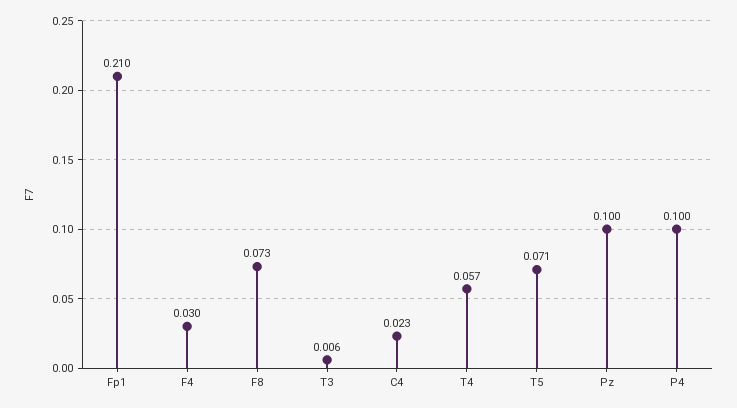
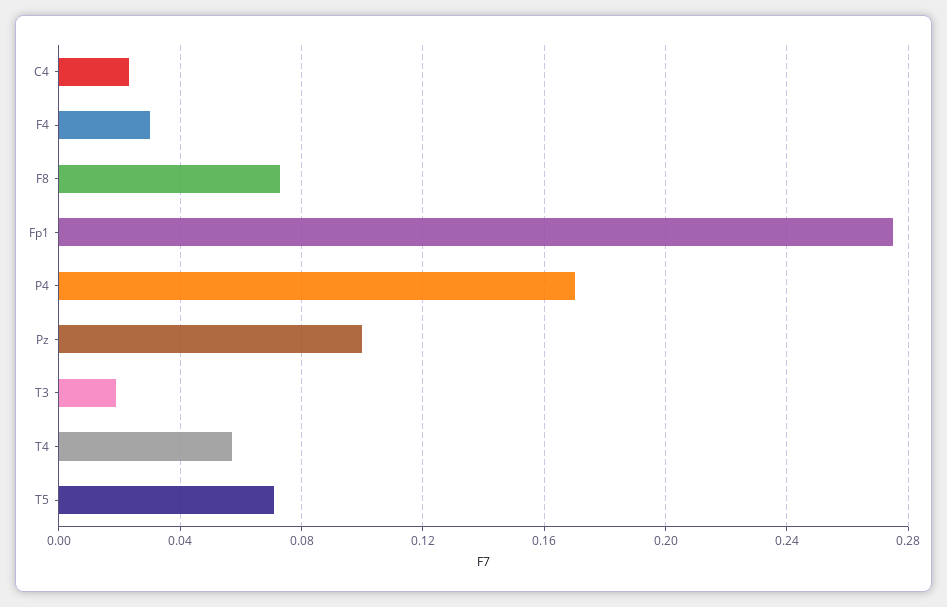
  {
-   "Fp1": 0.21,
+   "Fp1": 0.275,
    "F4": 0.03,
    "F8": 0.073,
-   "T3": 0.006,
+   "T3": 0.02,
    "C4": 0.023,
    "T4": 0.057,
    "T5": 0.071,
    "Pz": 0.1,
-   "P4": 0.1
+   "P4": 0.17
  }

